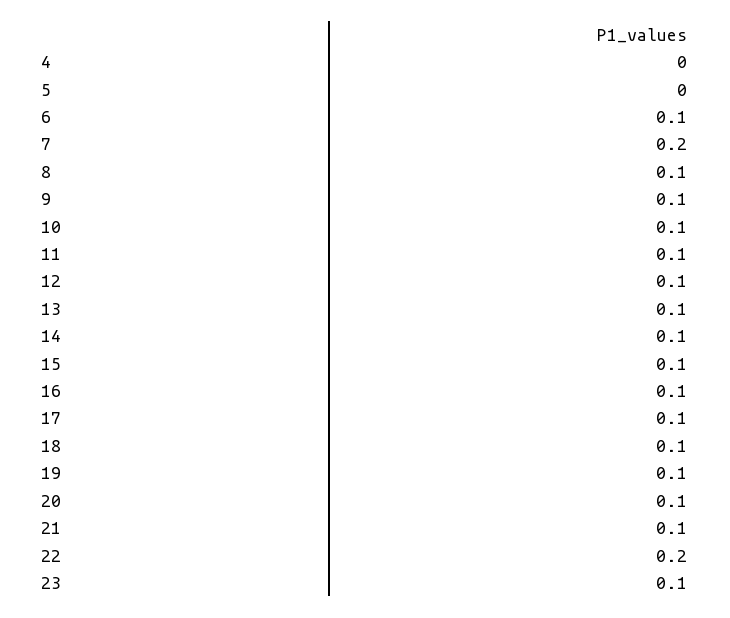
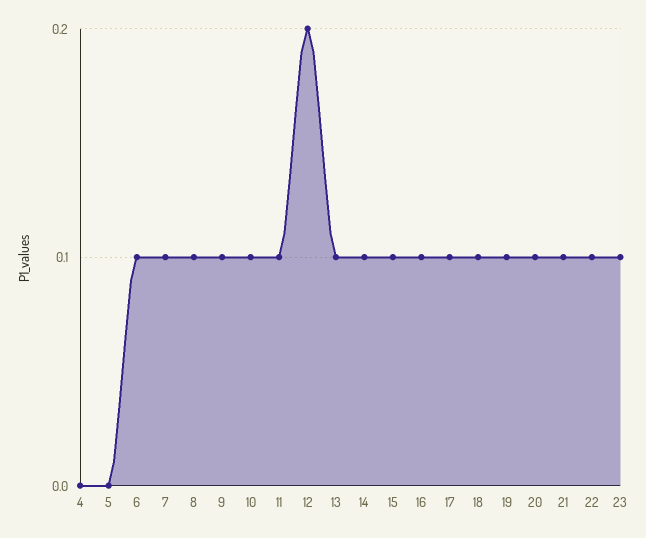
  {
    "4": 0,
    "5": 0,
    "6": 0.1,
-   "7": 0.2,
+   "7": 0.1,
    "8": 0.1,
    "9": 0.1,
    "10": 0.1,
    "11": 0.1,
-   "12": 0.1,
+   "12": 0.2,
    "13": 0.1,
    "14": 0.1,
    "15": 0.1,
    "16": 0.1,
    "17": 0.1,
    "18": 0.1,
    "19": 0.1,
    "20": 0.1,
    "21": 0.1,
-   "22": 0.2,
+   "22": 0.1,
    "23": 0.1
  }

